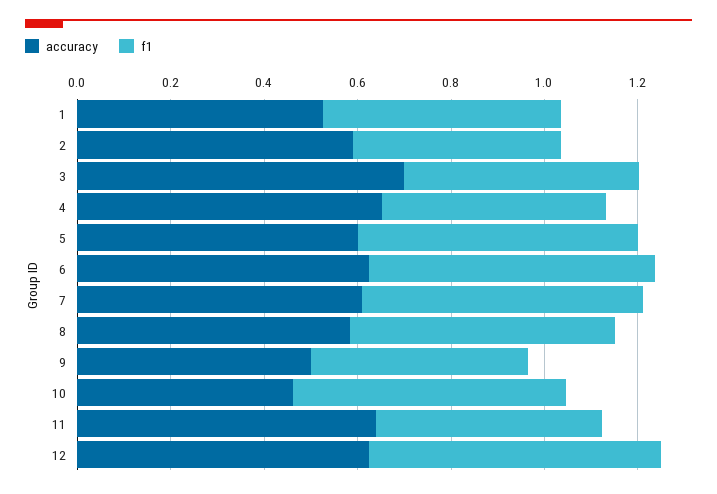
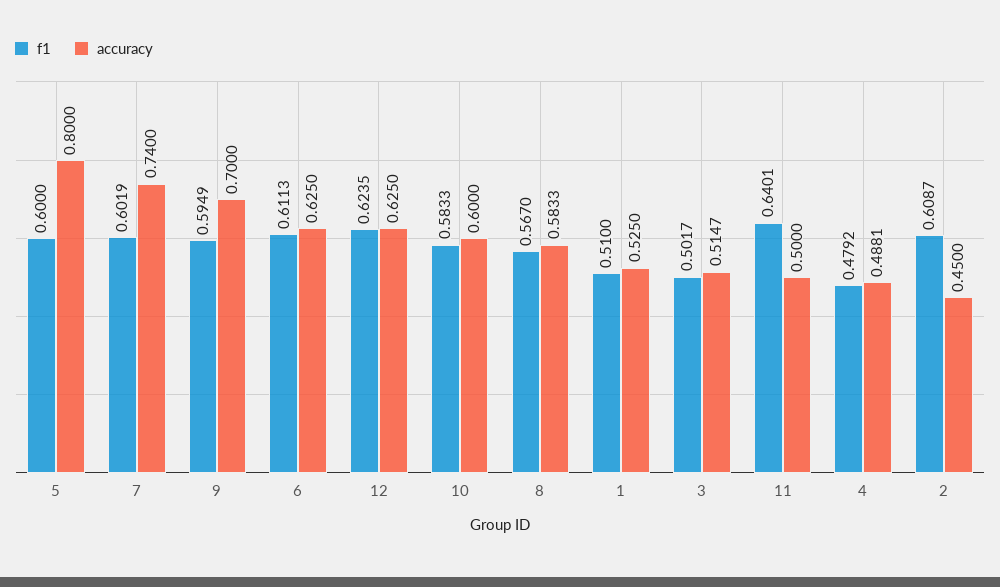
  {
    "accuracy": {
      "1": 0.525,
-     "2": 0.6,
+     "2": 0.45,
-     "3": 0.7,
+     "3": 0.5147,
-     "4": 0.65,
+     "4": 0.4881,
-     "5": 0.6,
+     "5": 0.8,
      "6": 0.625,
-     "7": 0.6,
+     "7": 0.74,
      "8": 0.5833,
-     "9": 0.5,
+     "9": 0.7,
-     "10": 0.45,
+     "10": 0.6,
-     "11": 0.65,
+     "11": 0.5,
      "12": 0.625
    },
    "f1": {
      "1": 0.51,
-     "2": 0.45,
+     "2": 0.6087,
      "3": 0.5017,
      "4": 0.4792,
      "5": 0.6,
      "6": 0.6113,
      "7": 0.6019,
      "8": 0.567,
-     "9": 0.45,
+     "9": 0.5949,
      "10": 0.5833,
-     "11": 0.5,
+     "11": 0.6401,
      "12": 0.6235
    }
  }

